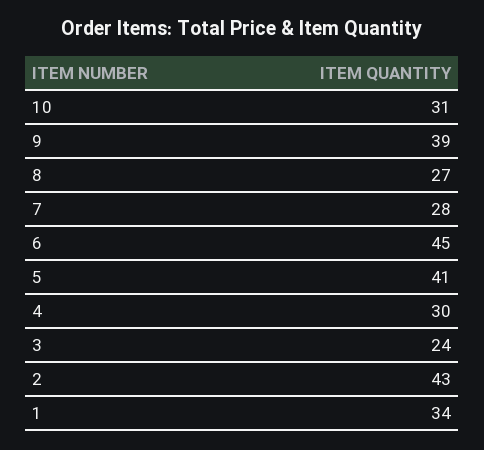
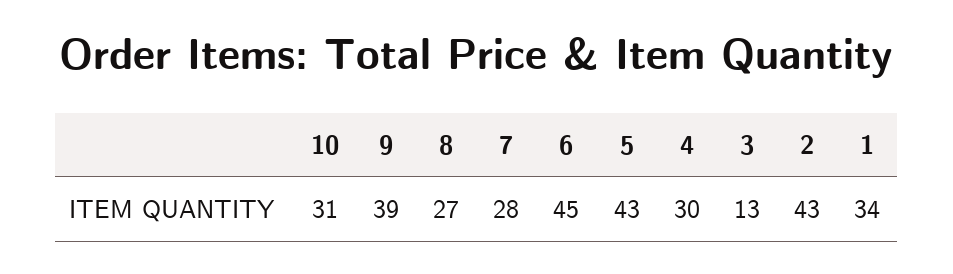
  {
    "10": 31,
    "9": 39,
    "8": 27,
    "7": 28,
    "6": 45,
-   "5": 41,
+   "5": 43,
    "4": 30,
-   "3": 24,
+   "3": 13,
    "2": 43,
    "1": 34
  }

